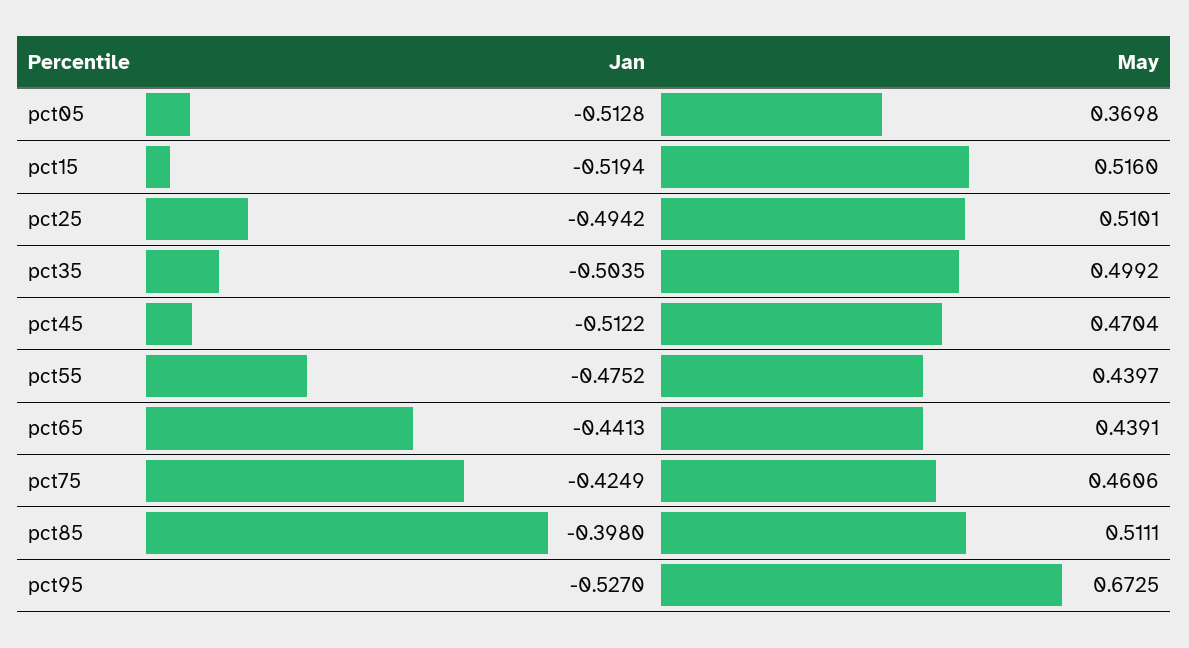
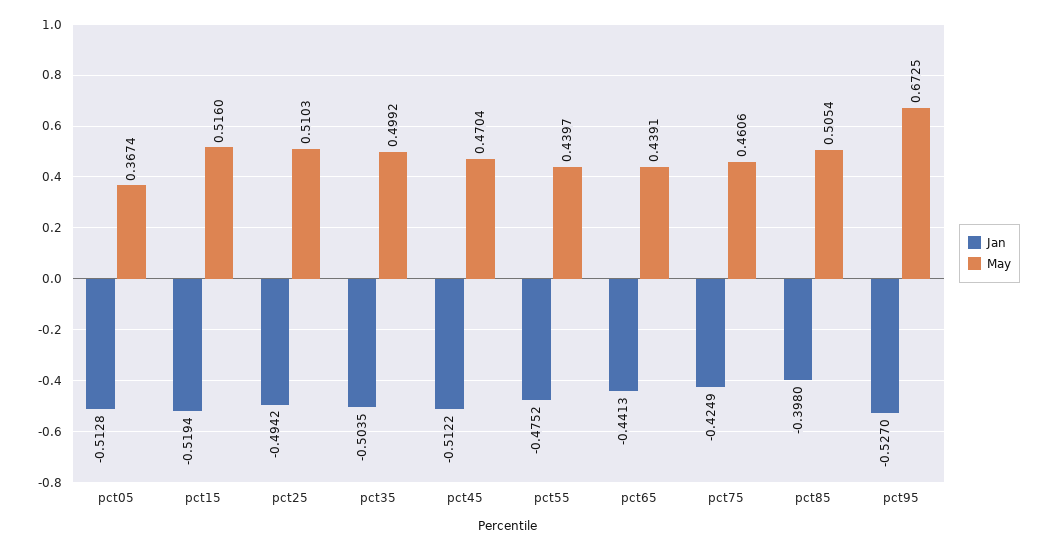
  {
    "Jan": {
      "pct05": -0.5128,
      "pct15": -0.5194,
      "pct25": -0.4942,
      "pct35": -0.5035,
      "pct45": -0.5122,
      "pct55": -0.4752,
      "pct65": -0.4413,
      "pct75": -0.4249,
      "pct85": -0.398,
      "pct95": -0.527
    },
    "May": {
-     "pct05": 0.3698,
+     "pct05": 0.3674,
      "pct15": 0.516,
-     "pct25": 0.5101,
+     "pct25": 0.5103,
      "pct35": 0.4992,
      "pct45": 0.4704,
      "pct55": 0.4397,
      "pct65": 0.4391,
      "pct75": 0.4606,
-     "pct85": 0.5111,
+     "pct85": 0.5054,
      "pct95": 0.6725
    }
  }

